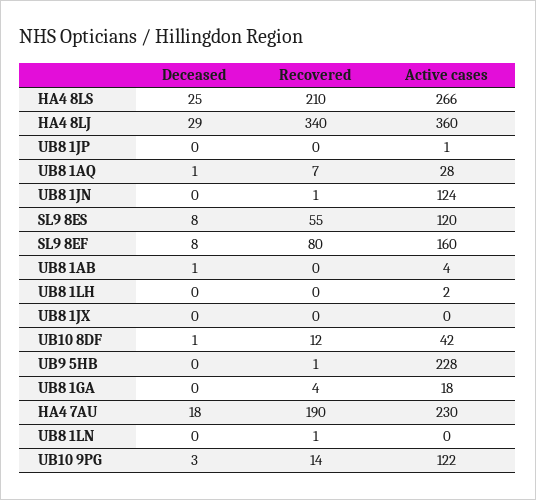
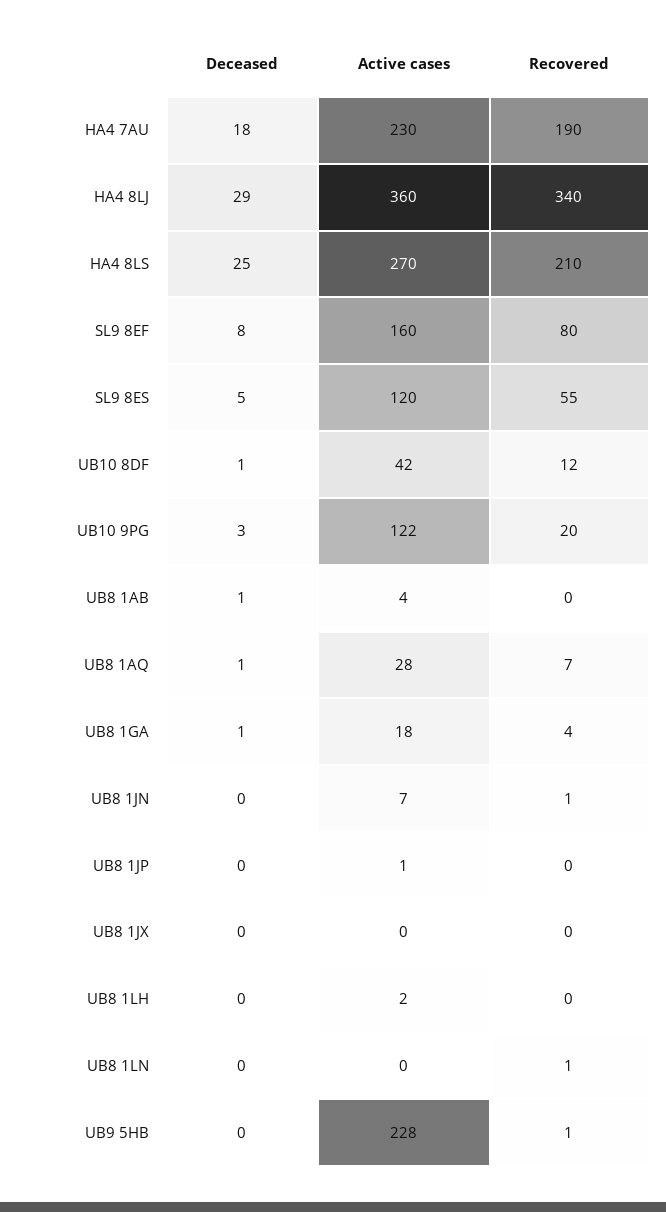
  {
    "Deceased": {
      "HA4 8LS": 25,
      "HA4 8LJ": 29,
      "UB8 1JP": 0,
      "UB8 1AQ": 1,
      "UB8 1JN": 0,
-     "SL9 8ES": 8,
+     "SL9 8ES": 5,
      "SL9 8EF": 8,
      "UB8 1AB": 1,
      "UB8 1LH": 0,
      "UB8 1JX": 0,
      "UB10 8DF": 1,
      "UB9 5HB": 0,
-     "UB8 1GA": 0,
+     "UB8 1GA": 1,
      "HA4 7AU": 18,
      "UB8 1LN": 0,
      "UB10 9PG": 3
    },
    "Recovered": {
      "HA4 8LS": 210,
      "HA4 8LJ": 340,
      "UB8 1JP": 0,
      "UB8 1AQ": 7,
      "UB8 1JN": 1,
      "SL9 8ES": 55,
      "SL9 8EF": 80,
      "UB8 1AB": 0,
      "UB8 1LH": 0,
      "UB8 1JX": 0,
      "UB10 8DF": 12,
      "UB9 5HB": 1,
      "UB8 1GA": 4,
      "HA4 7AU": 190,
      "UB8 1LN": 1,
-     "UB10 9PG": 14
+     "UB10 9PG": 20
    },
    "Active cases": {
-     "HA4 8LS": 266,
+     "HA4 8LS": 270,
      "HA4 8LJ": 360,
      "UB8 1JP": 1,
      "UB8 1AQ": 28,
-     "UB8 1JN": 124,
+     "UB8 1JN": 7,
      "SL9 8ES": 120,
      "SL9 8EF": 160,
      "UB8 1AB": 4,
      "UB8 1LH": 2,
      "UB8 1JX": 0,
      "UB10 8DF": 42,
      "UB9 5HB": 228,
      "UB8 1GA": 18,
      "HA4 7AU": 230,
      "UB8 1LN": 0,
      "UB10 9PG": 122
    }
  }

